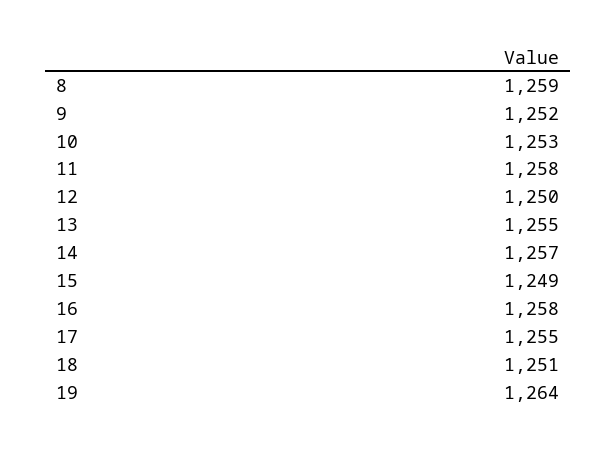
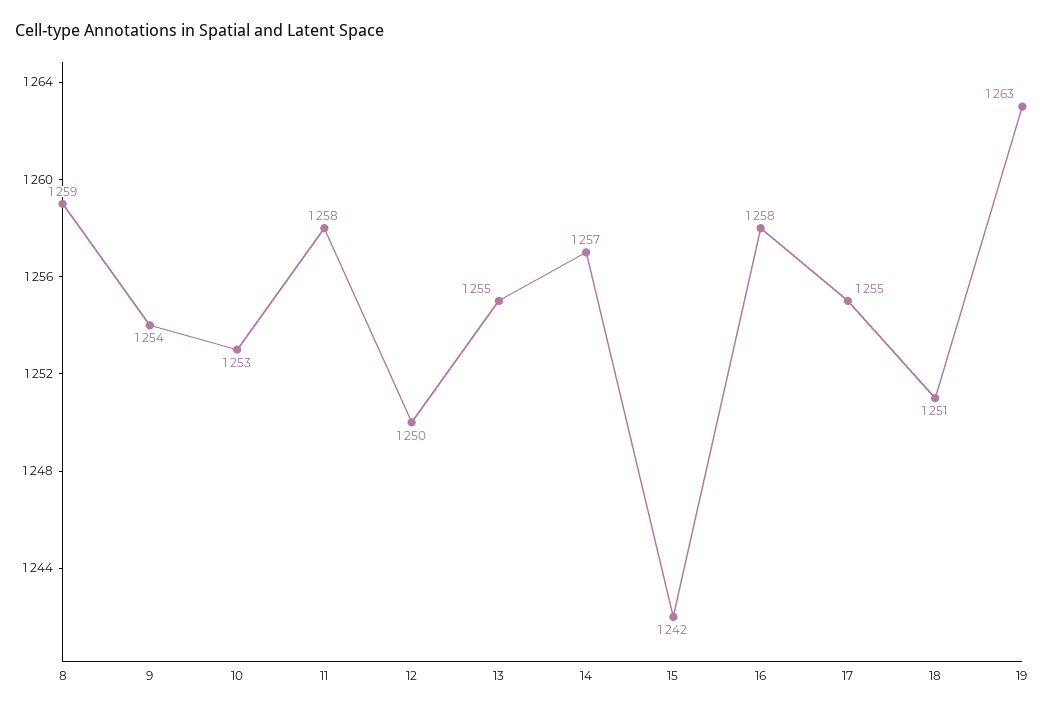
  {
    "8": 1259,
-   "9": 1252,
+   "9": 1254,
    "10": 1253,
    "11": 1258,
    "12": 1250,
    "13": 1255,
    "14": 1257,
-   "15": 1249,
+   "15": 1242,
    "16": 1258,
    "17": 1255,
    "18": 1251,
-   "19": 1264
+   "19": 1263
  }

